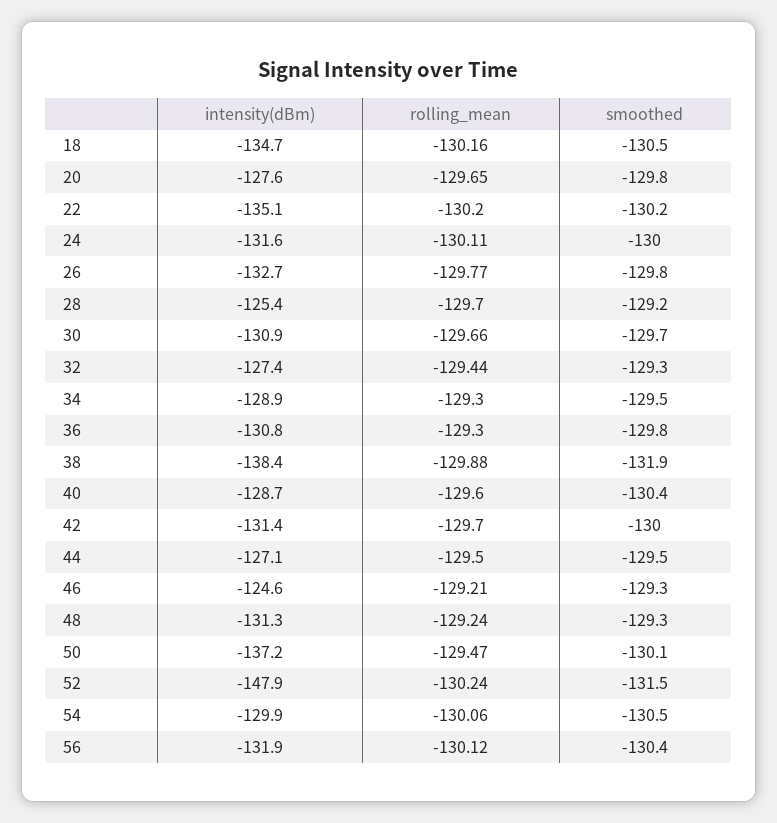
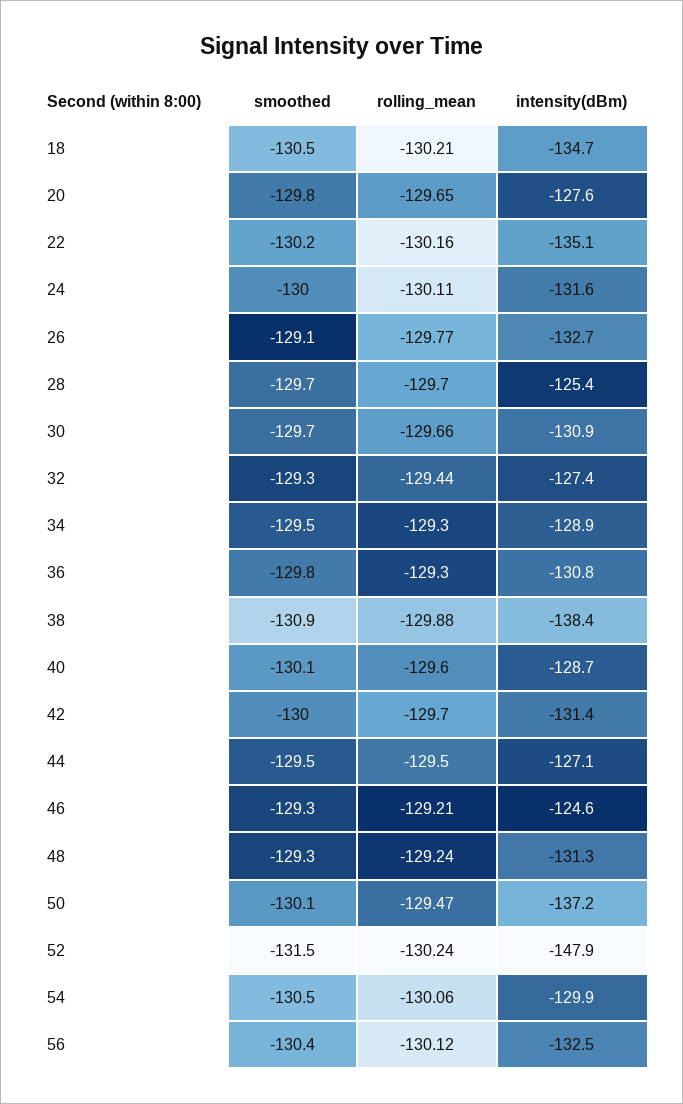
  {
    "intensity(dBm)": {
      "18": -134.7,
      "20": -127.6,
      "22": -135.1,
      "24": -131.6,
      "26": -132.7,
      "28": -125.4,
      "30": -130.9,
      "32": -127.4,
      "34": -128.9,
      "36": -130.8,
      "38": -138.4,
      "40": -128.7,
      "42": -131.4,
      "44": -127.1,
      "46": -124.6,
      "48": -131.3,
      "50": -137.2,
      "52": -147.9,
      "54": -129.9,
-     "56": -131.9
+     "56": -132.5
    },
    "rolling_mean": {
-     "18": -130.16,
+     "18": -130.21,
      "20": -129.65,
-     "22": -130.2,
+     "22": -130.16,
      "24": -130.11,
      "26": -129.77,
      "28": -129.7,
      "30": -129.66,
      "32": -129.44,
      "34": -129.3,
      "36": -129.3,
      "38": -129.88,
      "40": -129.6,
      "42": -129.7,
      "44": -129.5,
      "46": -129.21,
      "48": -129.24,
      "50": -129.47,
      "52": -130.24,
      "54": -130.06,
      "56": -130.12
    },
    "smoothed": {
      "18": -130.5,
      "20": -129.8,
      "22": -130.2,
      "24": -130,
-     "26": -129.8,
+     "26": -129.1,
-     "28": -129.2,
+     "28": -129.7,
      "30": -129.7,
      "32": -129.3,
      "34": -129.5,
      "36": -129.8,
-     "38": -131.9,
+     "38": -130.9,
-     "40": -130.4,
+     "40": -130.1,
      "42": -130,
      "44": -129.5,
      "46": -129.3,
      "48": -129.3,
      "50": -130.1,
      "52": -131.5,
      "54": -130.5,
      "56": -130.4
    }
  }

